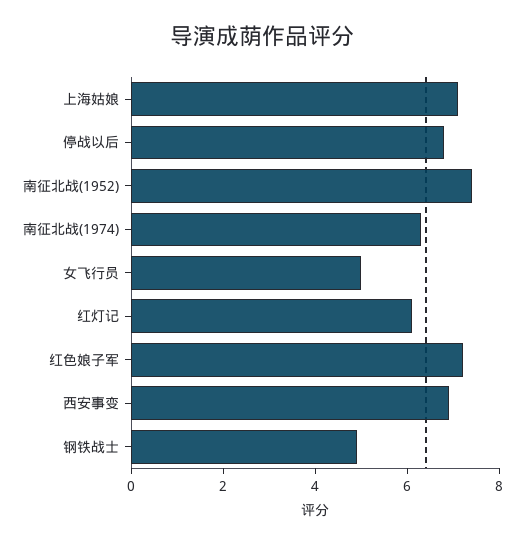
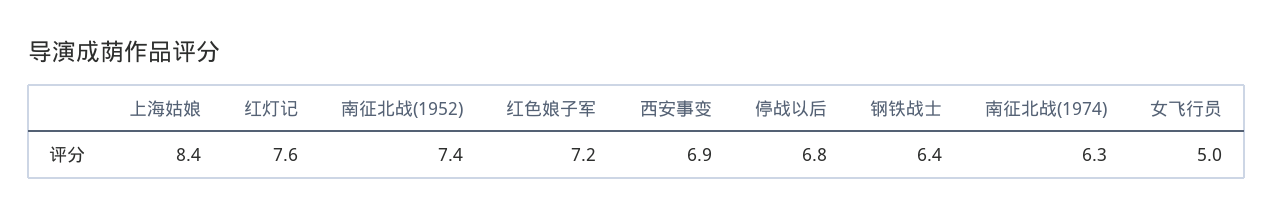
  {
-   "上海姑娘": 7,
+   "上海姑娘": 8.4,
    "停战以后": 6.8,
    "南征北战(1952)": 7.4,
    "南征北战(1974)": 6.3,
    "女飞行员": 5,
-   "红灯记": 6,
+   "红灯记": 7.6,
    "红色娘子军": 7.2,
    "西安事变": 6.9,
-   "钢铁战士": 5
+   "钢铁战士": 6.4
  }

